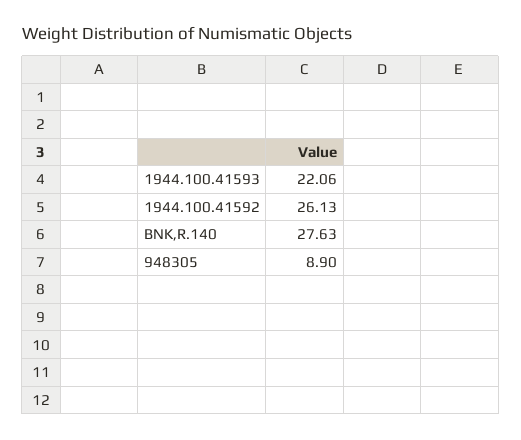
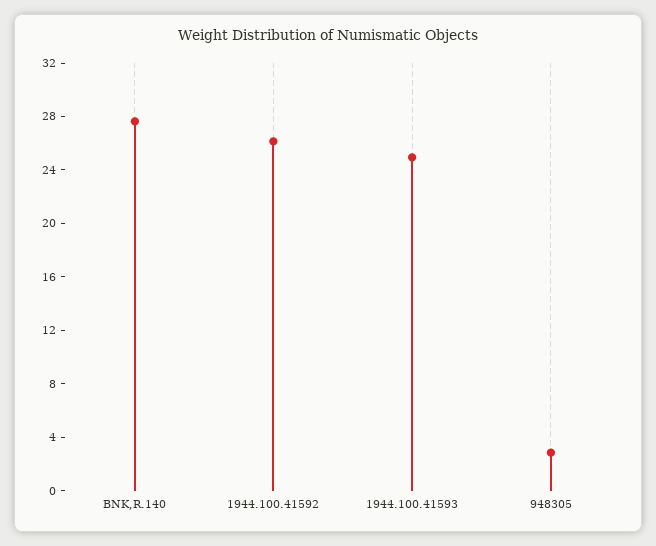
  {
-   "1944.100.41593": 22.06,
+   "1944.100.41593": 25,
    "1944.100.41592": 26.13,
    "BNK,R.140": 27.63,
-   "948305": 8.9
+   "948305": 3
  }

